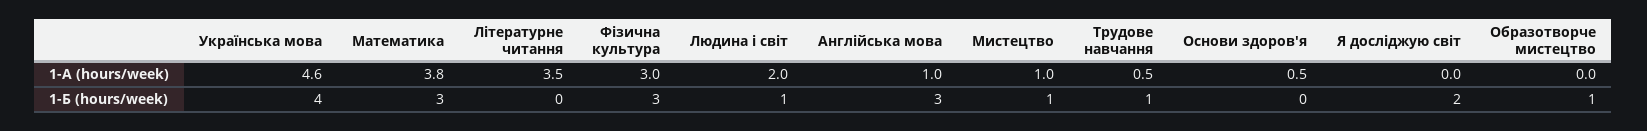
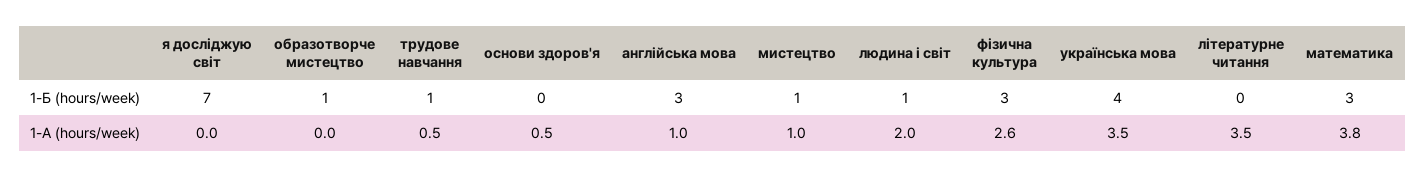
  {
    "Українська мова": {
-     "1-А (hours/week)": 4.6,
+     "1-А (hours/week)": 3.5,
      "1-Б (hours/week)": 4
    },
    "Математика": {
      "1-А (hours/week)": 3.8,
      "1-Б (hours/week)": 3
    },
    "Літературне читання": {
      "1-А (hours/week)": 3.5,
      "1-Б (hours/week)": 0
    },
    "Фізична культура": {
-     "1-А (hours/week)": 3,
+     "1-А (hours/week)": 2.6,
      "1-Б (hours/week)": 3
    },
    "Людина і світ": {
      "1-А (hours/week)": 2,
      "1-Б (hours/week)": 1
    },
    "Англійська мова": {
      "1-А (hours/week)": 1,
      "1-Б (hours/week)": 3
    },
    "Мистецтво": {
      "1-А (hours/week)": 1,
      "1-Б (hours/week)": 1
    },
    "Трудове навчання": {
      "1-А (hours/week)": 0.5,
      "1-Б (hours/week)": 1
    },
    "Основи здоров'я": {
      "1-А (hours/week)": 0.5,
      "1-Б (hours/week)": 0
    },
    "Я досліджую світ": {
      "1-А (hours/week)": 0,
-     "1-Б (hours/week)": 2
+     "1-Б (hours/week)": 7
    },
    "Образотворче мистецтво": {
      "1-А (hours/week)": 0,
      "1-Б (hours/week)": 1
    }
  }

